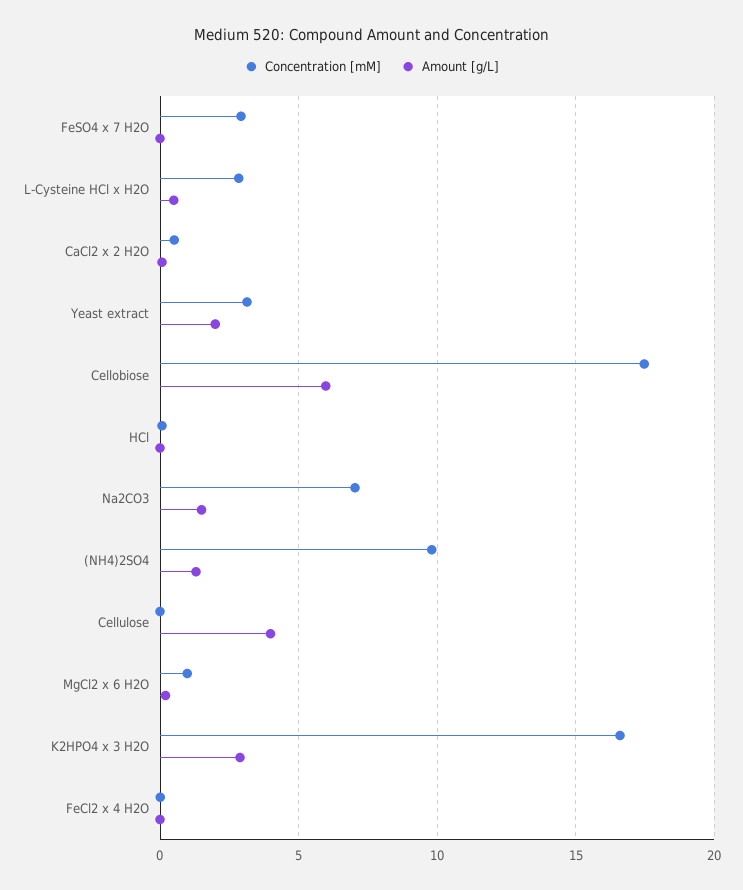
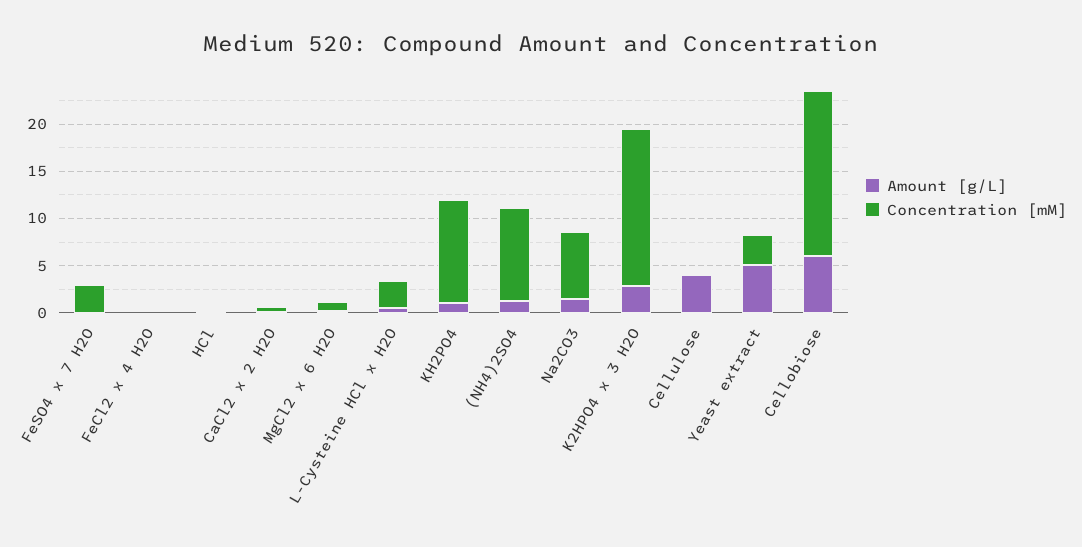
  {
    "Concentration [mM]": {
      "FeSO4 x 7 H2O": 3,
      "L-Cysteine HCl x H2O": 3,
      "CaCl2 x 2 H2O": 0.5,
      "Yeast extract": 3,
      "Cellobiose": 17.5,
      "HCl": 0,
      "Na2CO3": 7,
      "(NH4)2SO4": 10,
      "Cellulose": 0,
      "MgCl2 x 6 H2O": 1,
      "K2HPO4 x 3 H2O": 16.5,
-     "FeCl2 x 4 H2O": 0
+     "FeCl2 x 4 H2O": 0,
+     "KH2PO4": 11
    },
    "Amount [g/L]": {
      "FeSO4 x 7 H2O": 0,
      "L-Cysteine HCl x H2O": 0.5,
      "CaCl2 x 2 H2O": 0,
-     "Yeast extract": 2,
+     "Yeast extract": 5,
      "Cellobiose": 6,
      "HCl": 0,
      "Na2CO3": 1.5,
      "(NH4)2SO4": 1.5,
      "Cellulose": 4,
      "MgCl2 x 6 H2O": 0,
      "K2HPO4 x 3 H2O": 3,
-     "FeCl2 x 4 H2O": 0
+     "FeCl2 x 4 H2O": 0,
+     "KH2PO4": 1
    }
  }

